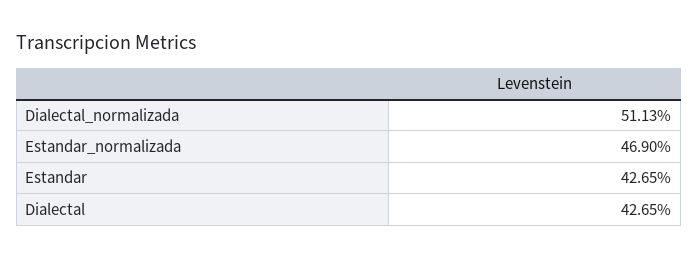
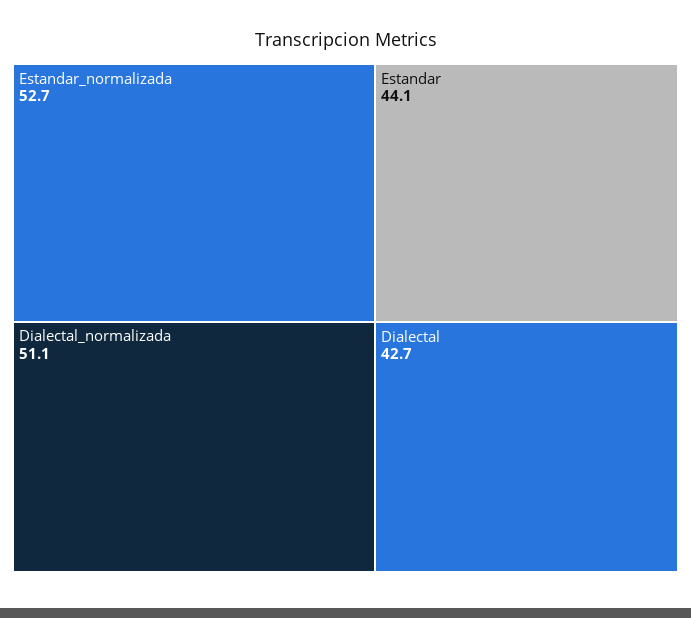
  {
    "Dialectal_normalizada": 51.13,
-   "Estandar_normalizada": 46.9,
+   "Estandar_normalizada": 52.7,
-   "Estandar": 42.65,
+   "Estandar": 44.1,
    "Dialectal": 42.65
  }

